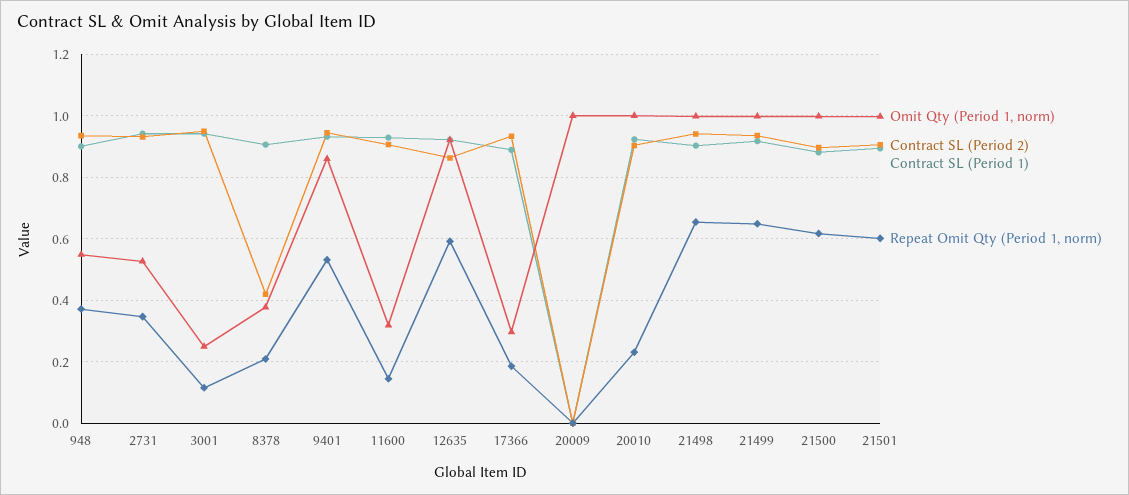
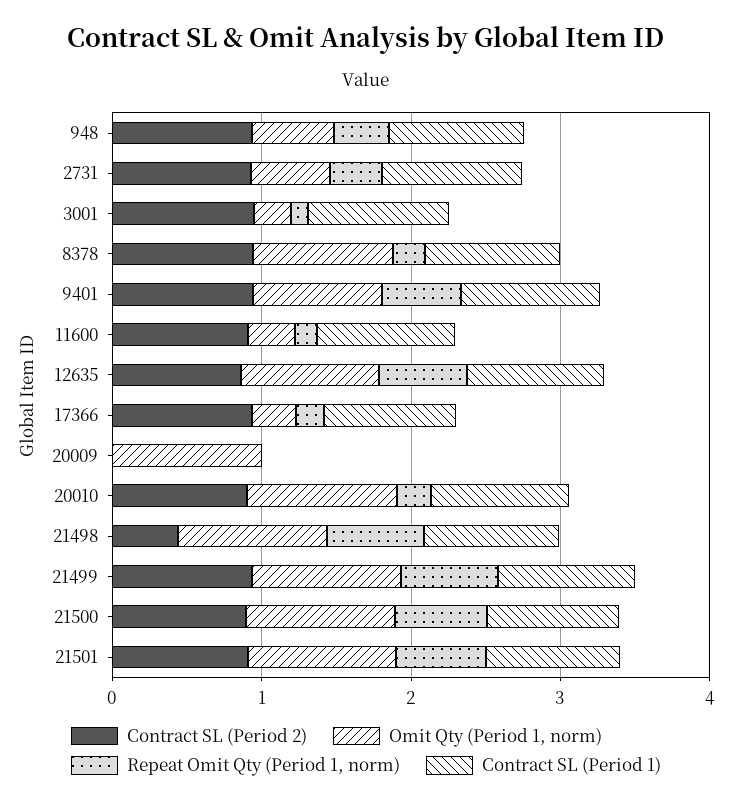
  {
    "Omit Qty (Period 1, norm)": {
      "948": 0.54,
      "2731": 0.52,
      "3001": 0.24,
-     "8378": 0.38,
+     "8378": 1,
      "9401": 0.86,
      "11600": 0.32,
      "12635": 0.92,
      "17366": 0.3,
      "20009": 1,
      "20010": 1,
      "21498": 1,
      "21499": 1,
      "21500": 1,
      "21501": 1
    },
    "Contract SL (Period 2)": {
      "948": 0.94,
      "2731": 0.94,
      "3001": 0.94,
-     "8378": 0.42,
+     "8378": 1,
      "9401": 0.94,
      "11600": 0.9,
      "12635": 0.86,
      "17366": 0.94,
      "20009": 0,
      "20010": 0.9,
-     "21498": 0.94,
+     "21498": 0.4,
      "21499": 0.94,
      "21500": 0.9,
      "21501": 0.9
    },
    "Contract SL (Period 1)": {
      "948": 0.9,
      "2731": 0.94,
      "3001": 0.94,
      "8378": 0.9,
      "9401": 0.94,
      "11600": 0.92,
      "12635": 0.92,
      "17366": 0.88,
      "20009": 0,
      "20010": 0.92,
      "21498": 0.9,
      "21499": 0.92,
      "21500": 0.88,
      "21501": 0.9
    },
    "Repeat Omit Qty (Period 1, norm)": {
      "948": 0.38,
      "2731": 0.34,
      "3001": 0.12,
      "8378": 0.2,
      "9401": 0.54,
      "11600": 0.14,
      "12635": 0.6,
      "17366": 0.18,
      "20009": 0,
      "20010": 0.24,
      "21498": 0.66,
      "21499": 0.64,
      "21500": 0.62,
      "21501": 0.6
    }
  }

